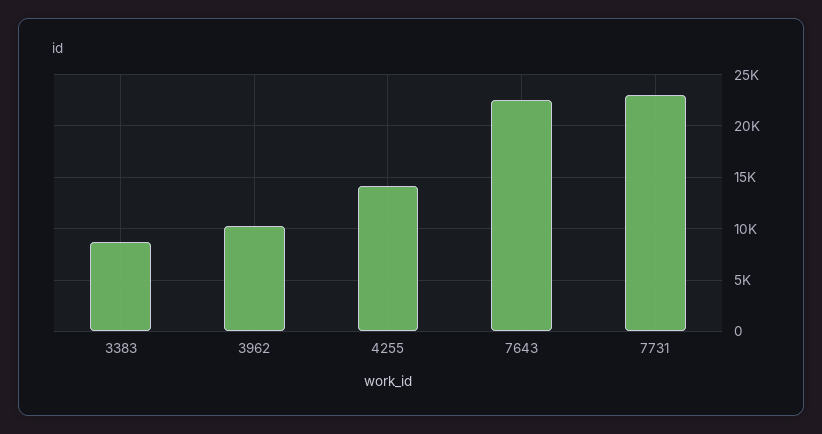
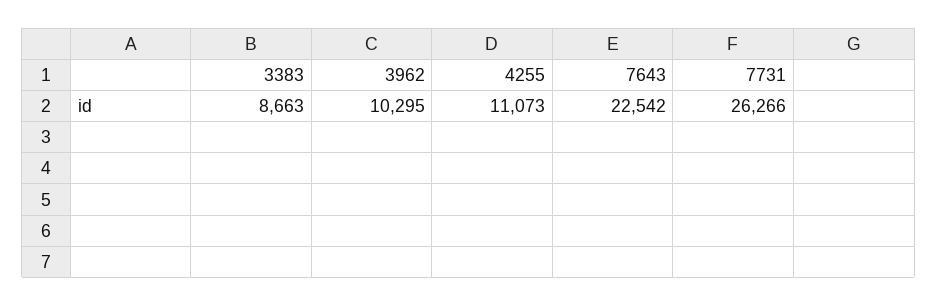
  {
    "3383": 8663,
    "3962": 10295,
-   "4255": 14000,
+   "4255": 11073,
    "7643": 22542,
-   "7731": 23000
+   "7731": 26266
  }

